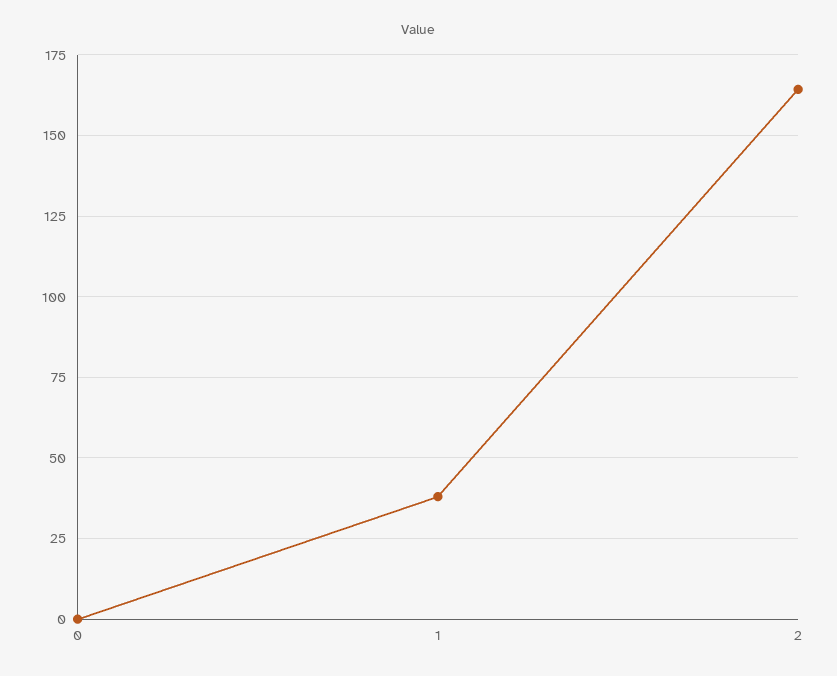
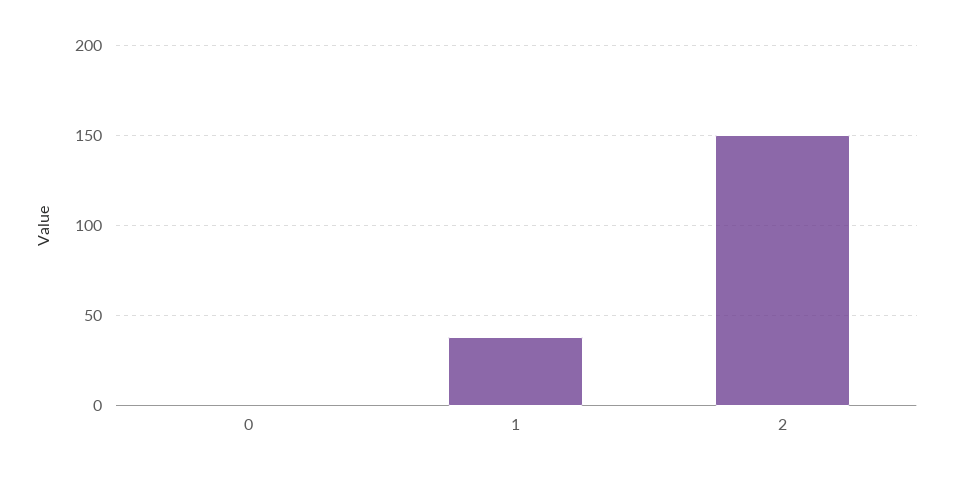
  {
    "0": 0,
    "1": 37.5,
-   "2": 165
+   "2": 150
  }

